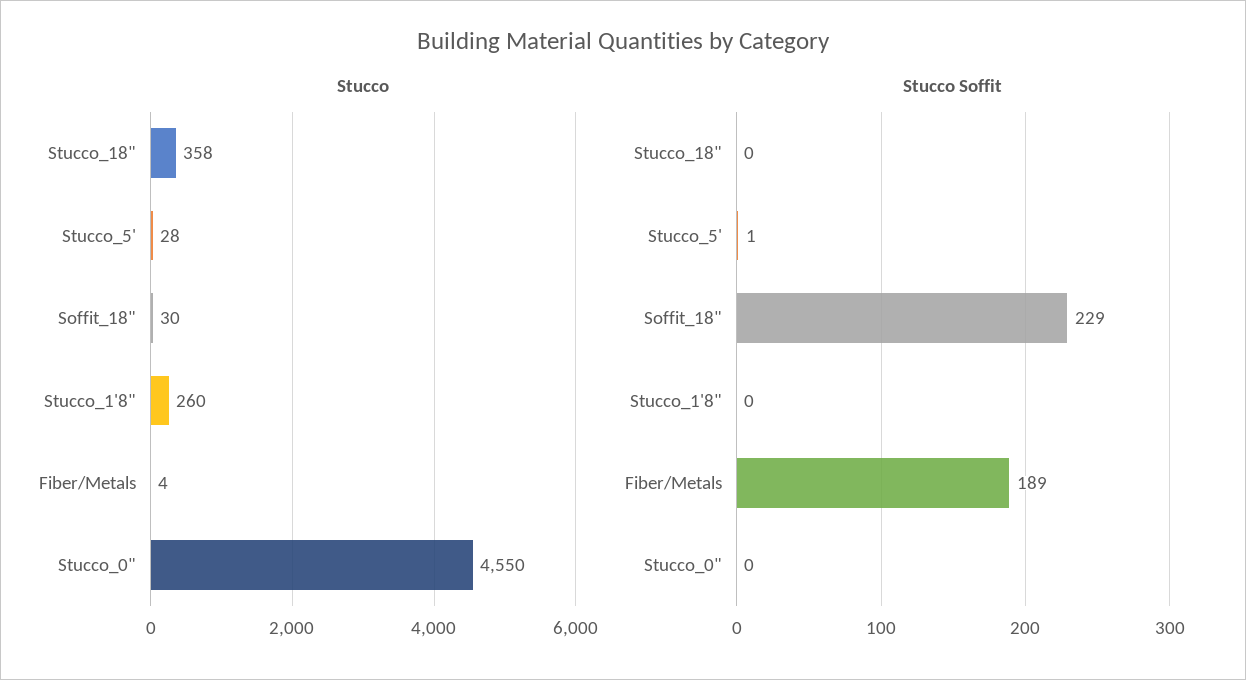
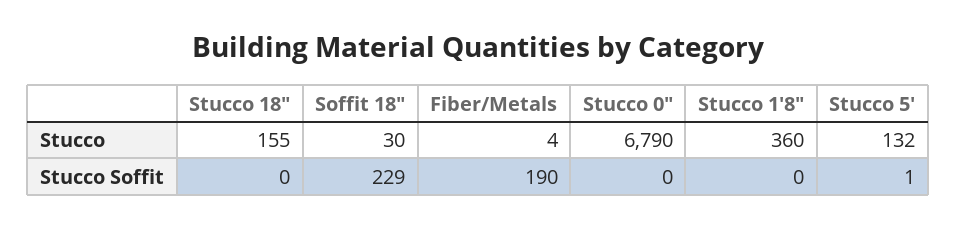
  {
    "Stucco": {
-     "Stucco_18\"": 358,
+     "Stucco_18\"": 155,
-     "Stucco_5'": 28,
+     "Stucco_5'": 132,
      "Soffit_18\"": 30,
-     "Stucco_1'8\"": 260,
+     "Stucco_1'8\"": 360,
      "Fiber/Metals": 4,
-     "Stucco_0\"": 4550
+     "Stucco_0\"": 6790
    },
    "Stucco Soffit": {
      "Stucco_18\"": 0,
      "Stucco_5'": 1,
      "Soffit_18\"": 229,
      "Stucco_1'8\"": 0,
-     "Fiber/Metals": 189,
+     "Fiber/Metals": 190,
      "Stucco_0\"": 0
    }
  }

